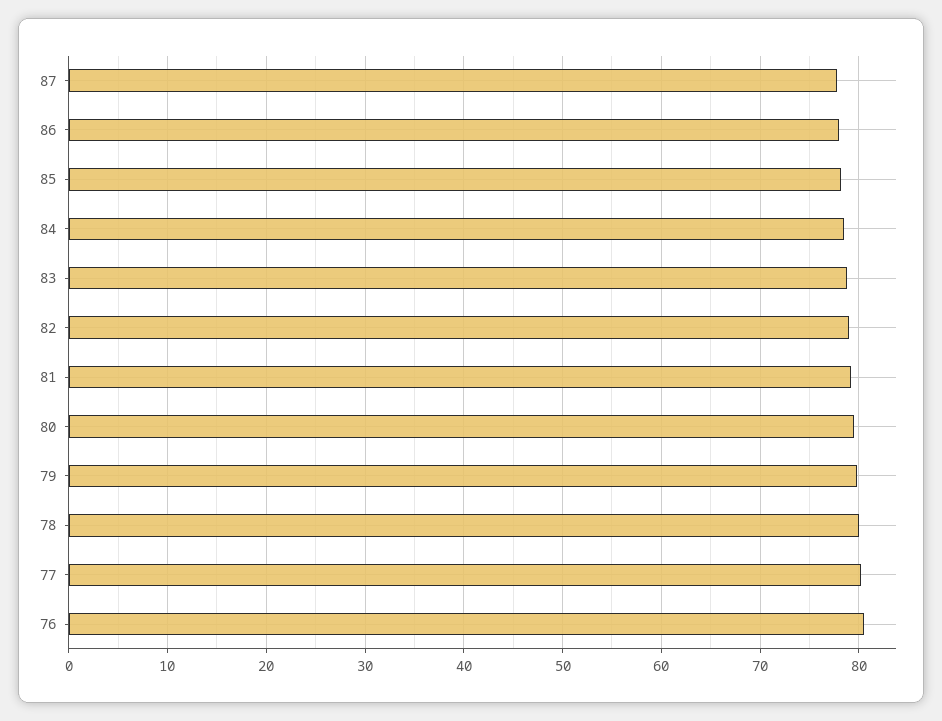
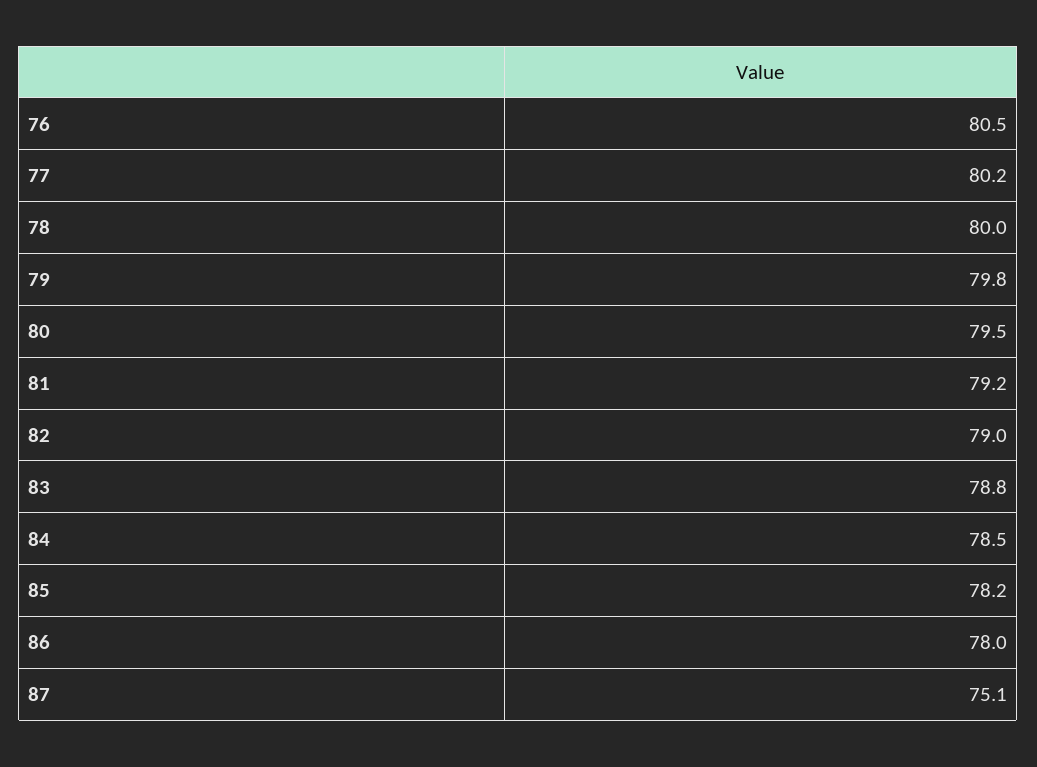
  {
-   "87": 78,
+   "87": 75.1,
    "86": 78,
    "85": 78.2,
    "84": 78.5,
    "83": 78.8,
    "82": 79,
    "81": 79.2,
    "80": 79.5,
    "79": 79.8,
    "78": 80,
    "77": 80.2,
    "76": 80.5
  }

